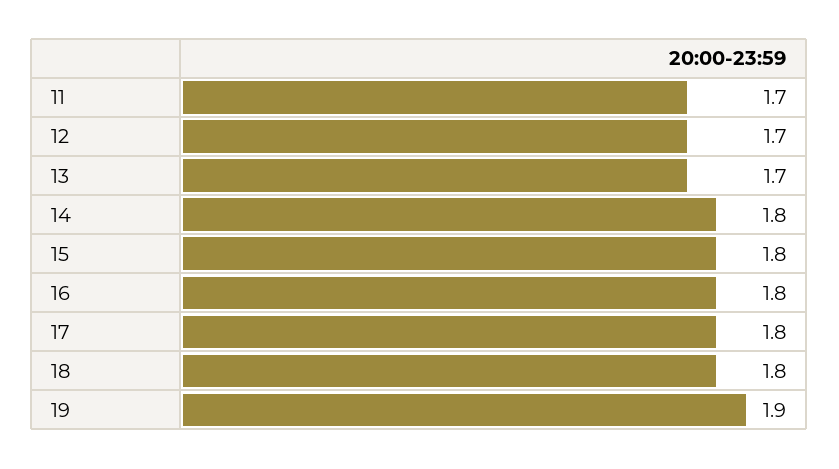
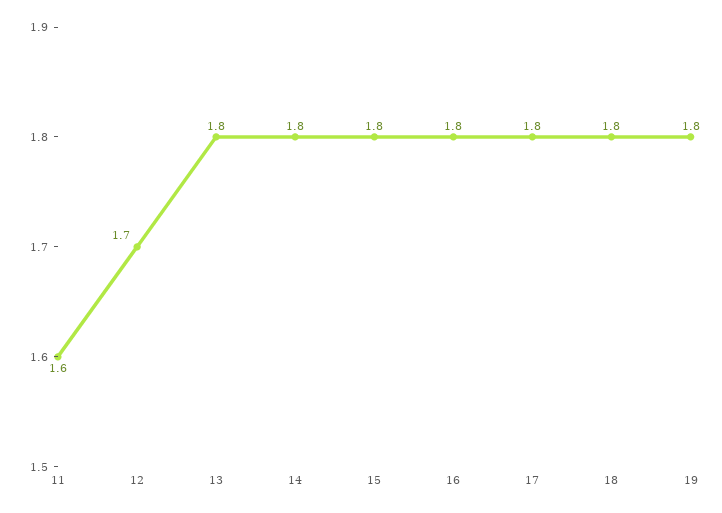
  {
-   "11": 1.7,
+   "11": 1.6,
    "12": 1.7,
-   "13": 1.7,
+   "13": 1.8,
    "14": 1.8,
    "15": 1.8,
    "16": 1.8,
    "17": 1.8,
    "18": 1.8,
-   "19": 1.9
+   "19": 1.8
  }

